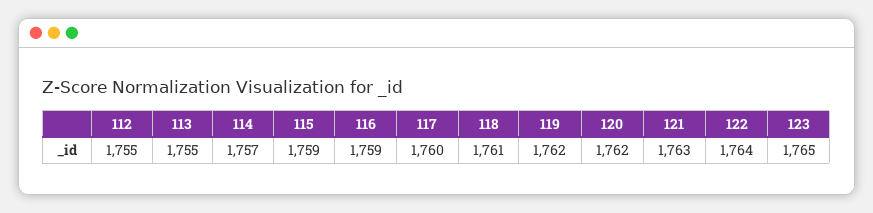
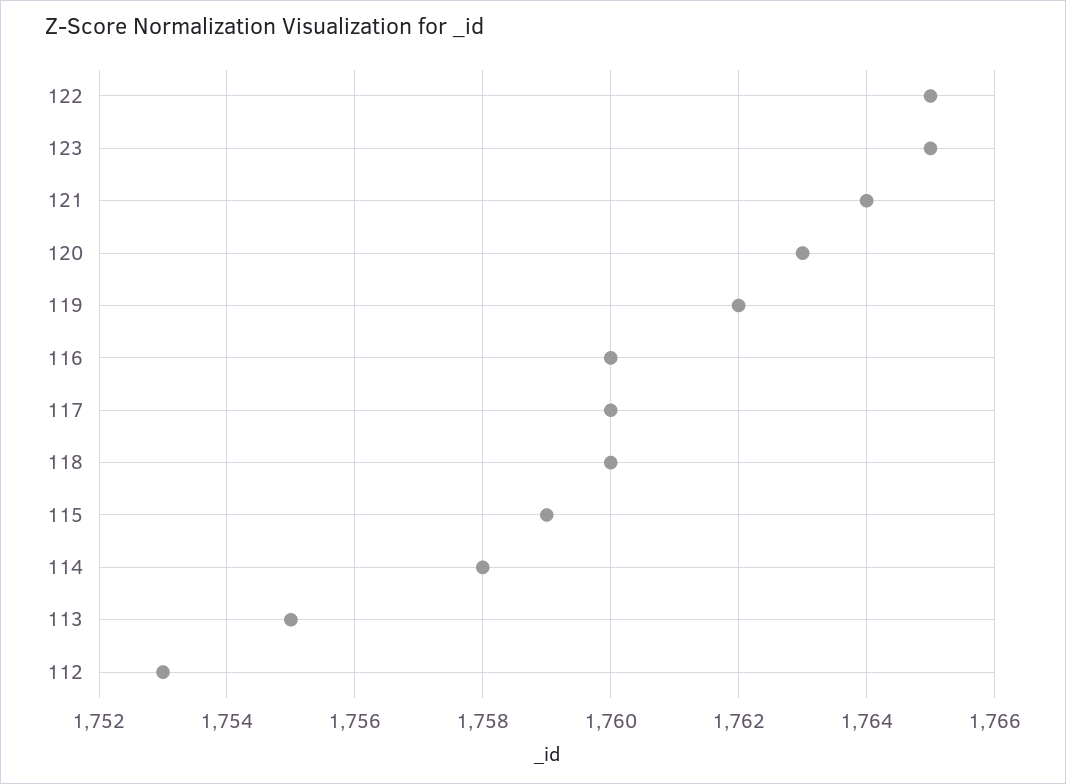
  {
-   "112": 1755,
+   "112": 1753,
    "113": 1755,
-   "114": 1757,
+   "114": 1758,
    "115": 1759,
-   "116": 1759,
+   "116": 1760,
    "117": 1760,
-   "118": 1761,
+   "118": 1760,
    "119": 1762,
-   "120": 1762,
+   "120": 1763,
-   "121": 1763,
+   "121": 1764,
-   "122": 1764,
+   "122": 1765,
    "123": 1765
  }

